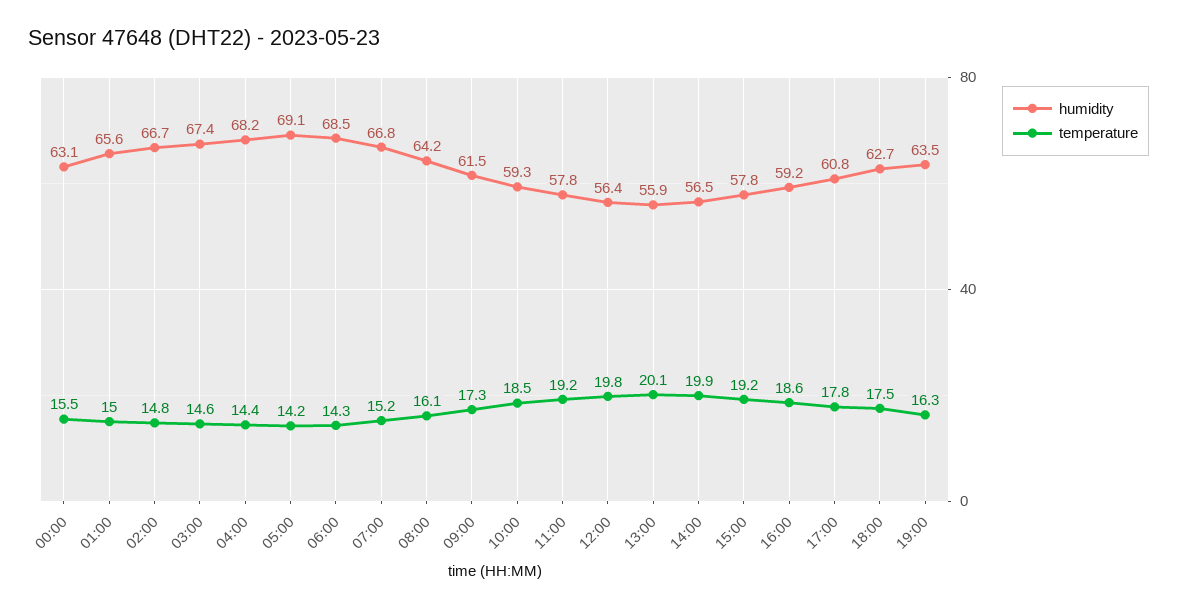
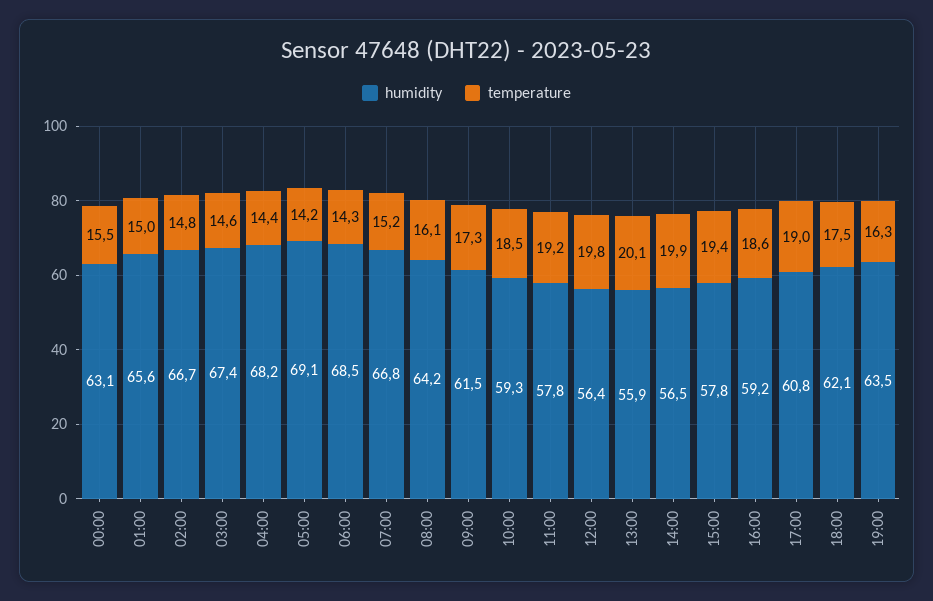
  {
    "humidity": {
      "00:00": 63.1,
      "01:00": 65.6,
      "02:00": 66.7,
      "03:00": 67.4,
      "04:00": 68.2,
      "05:00": 69.1,
      "06:00": 68.5,
      "07:00": 66.8,
      "08:00": 64.2,
      "09:00": 61.5,
      "10:00": 59.3,
      "11:00": 57.8,
      "12:00": 56.4,
      "13:00": 55.9,
      "14:00": 56.5,
      "15:00": 57.8,
      "16:00": 59.2,
      "17:00": 60.8,
-     "18:00": 62.7,
+     "18:00": 62.1,
      "19:00": 63.5
    },
    "temperature": {
      "00:00": 15.5,
      "01:00": 15,
      "02:00": 14.8,
      "03:00": 14.6,
      "04:00": 14.4,
      "05:00": 14.2,
      "06:00": 14.3,
      "07:00": 15.2,
      "08:00": 16.1,
      "09:00": 17.3,
      "10:00": 18.5,
      "11:00": 19.2,
      "12:00": 19.8,
      "13:00": 20.1,
      "14:00": 19.9,
-     "15:00": 19.2,
+     "15:00": 19.4,
      "16:00": 18.6,
-     "17:00": 17.8,
+     "17:00": 19,
      "18:00": 17.5,
      "19:00": 16.3
    }
  }

